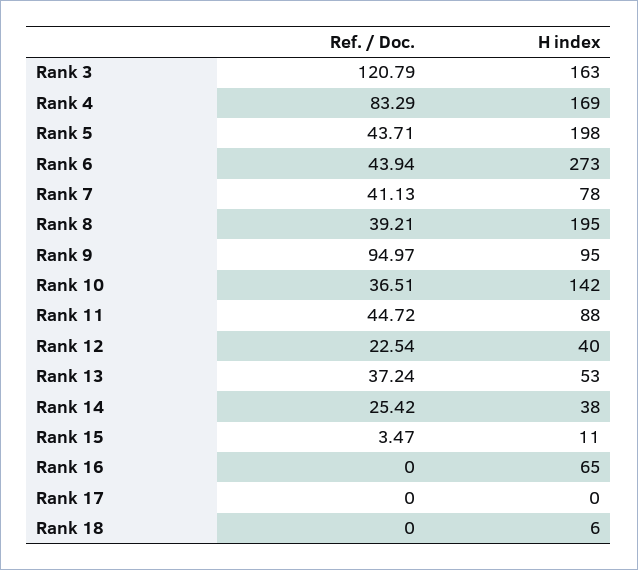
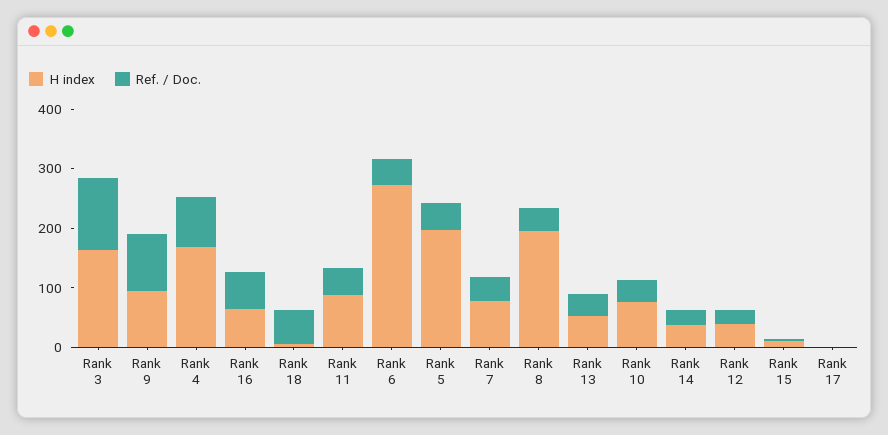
  {
    "Ref. / Doc.": {
      "Rank 3": 120.79,
      "Rank 4": 83.29,
      "Rank 5": 43.71,
      "Rank 6": 43.94,
      "Rank 7": 41.13,
      "Rank 8": 39.21,
      "Rank 9": 94.97,
      "Rank 10": 36.51,
      "Rank 11": 44.72,
      "Rank 12": 22.54,
      "Rank 13": 37.24,
      "Rank 14": 25.42,
      "Rank 15": 3.47,
-     "Rank 16": 0,
+     "Rank 16": 60,
      "Rank 17": 0,
-     "Rank 18": 0
+     "Rank 18": 60
    },
    "H index": {
      "Rank 3": 163,
      "Rank 4": 169,
      "Rank 5": 198,
      "Rank 6": 273,
      "Rank 7": 78,
      "Rank 8": 195,
      "Rank 9": 95,
-     "Rank 10": 142,
+     "Rank 10": 80,
      "Rank 11": 88,
      "Rank 12": 40,
      "Rank 13": 53,
      "Rank 14": 38,
      "Rank 15": 11,
      "Rank 16": 65,
      "Rank 17": 0,
      "Rank 18": 6
    }
  }

